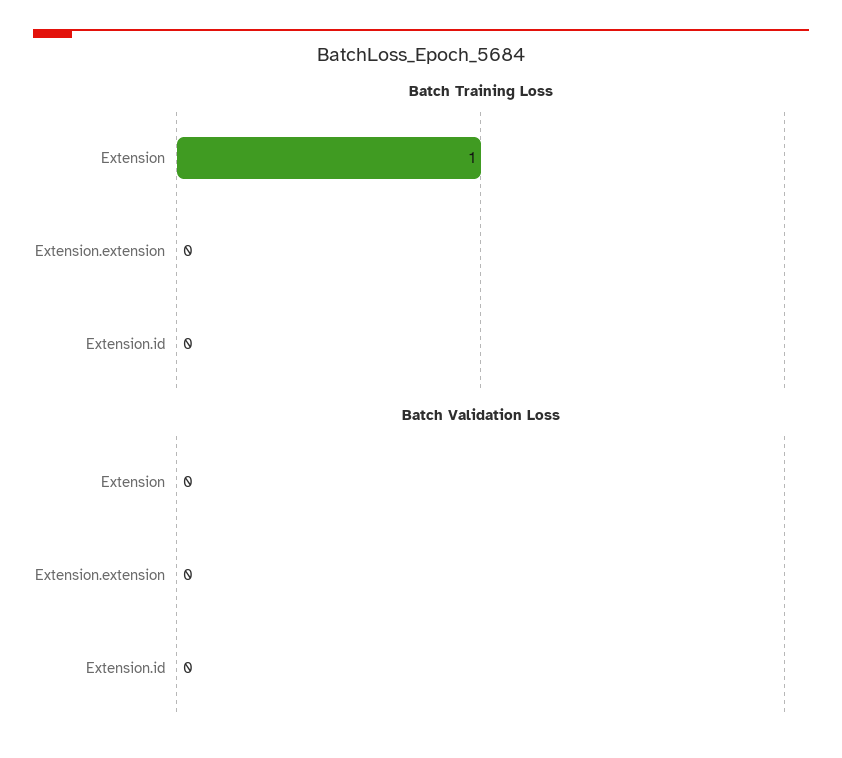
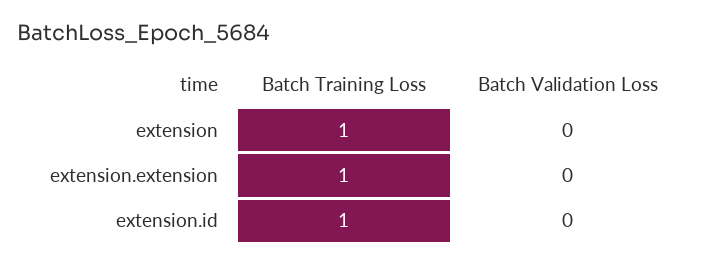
  {
    "Batch Training Loss": {
      "Extension": 1,
-     "Extension.extension": 0,
+     "Extension.extension": 1,
-     "Extension.id": 0
+     "Extension.id": 1
    },
    "Batch Validation Loss": {
      "Extension": 0,
      "Extension.extension": 0,
      "Extension.id": 0
    }
  }

